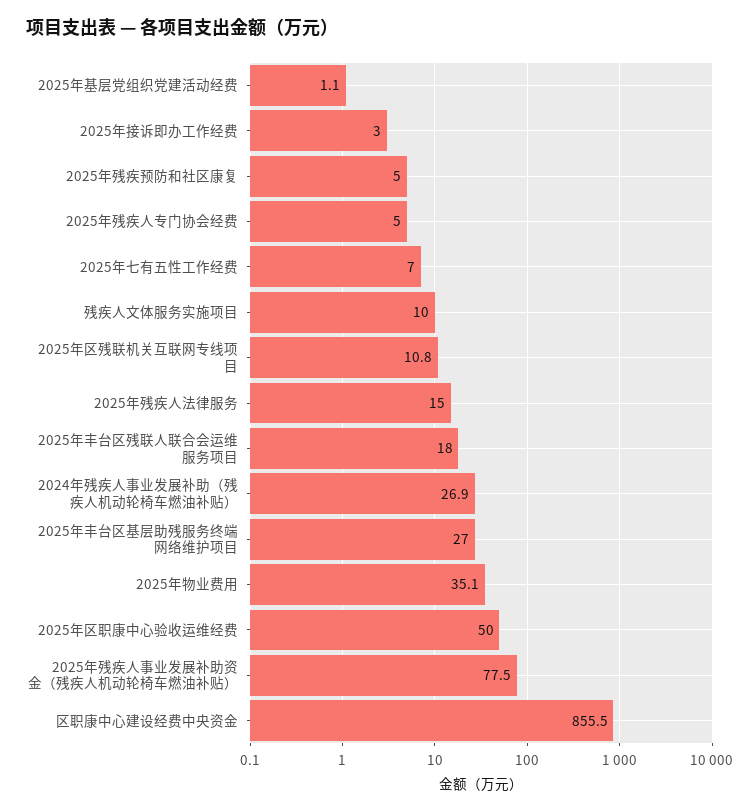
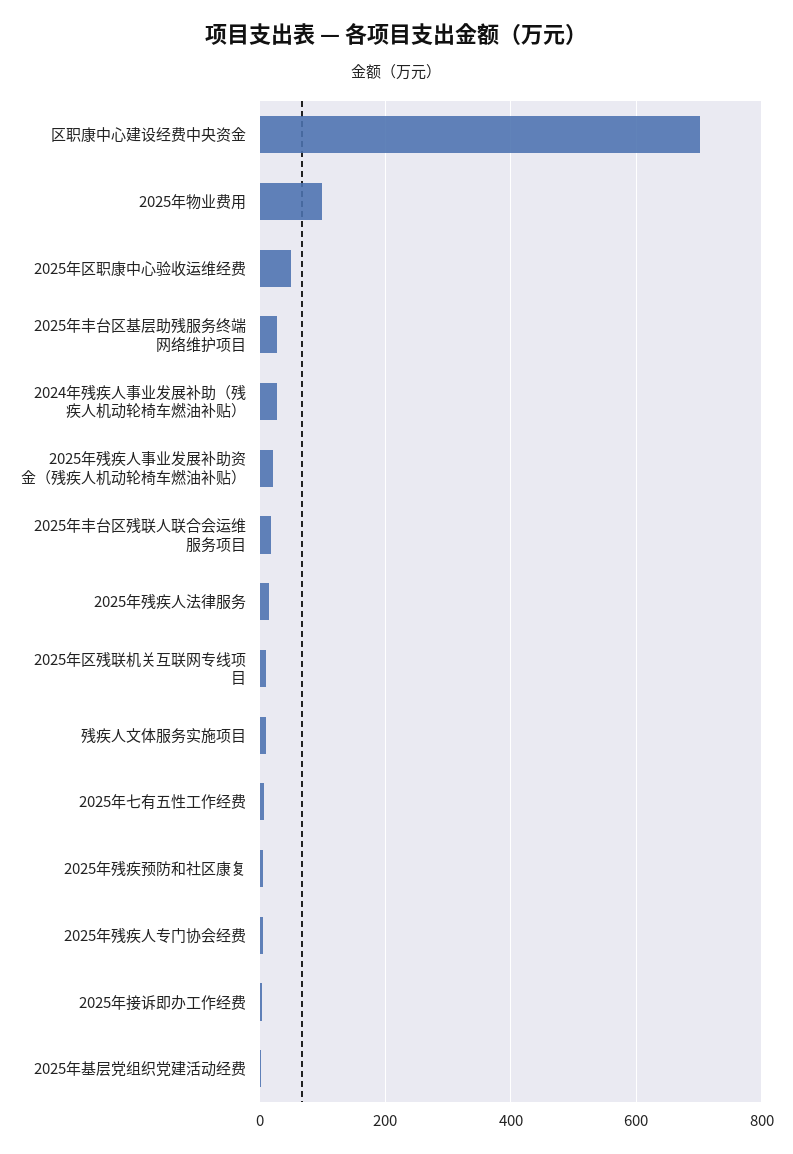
  {
    "2025年基层党组织党建活动经费": 1.1,
    "2025年接诉即办工作经费": 3,
    "2025年残疾预防和社区康复": 5,
    "2025年残疾人专门协会经费": 5,
    "2025年七有五性工作经费": 7,
    "残疾人文体服务实施项目": 10,
    "2025年区残联机关互联网专线项目": 10.8,
    "2025年残疾人法律服务": 15,
    "2025年丰台区残联人联合会运维服务项目": 18,
    "2024年残疾人事业发展补助（残疾人机动轮椅车燃油补贴）": 26.9,
    "2025年丰台区基层助残服务终端网络维护项目": 27,
-   "2025年物业费用": 35.1,
+   "2025年物业费用": 100,
    "2025年区职康中心验收运维经费": 50,
-   "2025年残疾人事业发展补助资金（残疾人机动轮椅车燃油补贴）": 77.5,
+   "2025年残疾人事业发展补助资金（残疾人机动轮椅车燃油补贴）": 20,
-   "区职康中心建设经费中央资金": 855.5
+   "区职康中心建设经费中央资金": 700
  }

